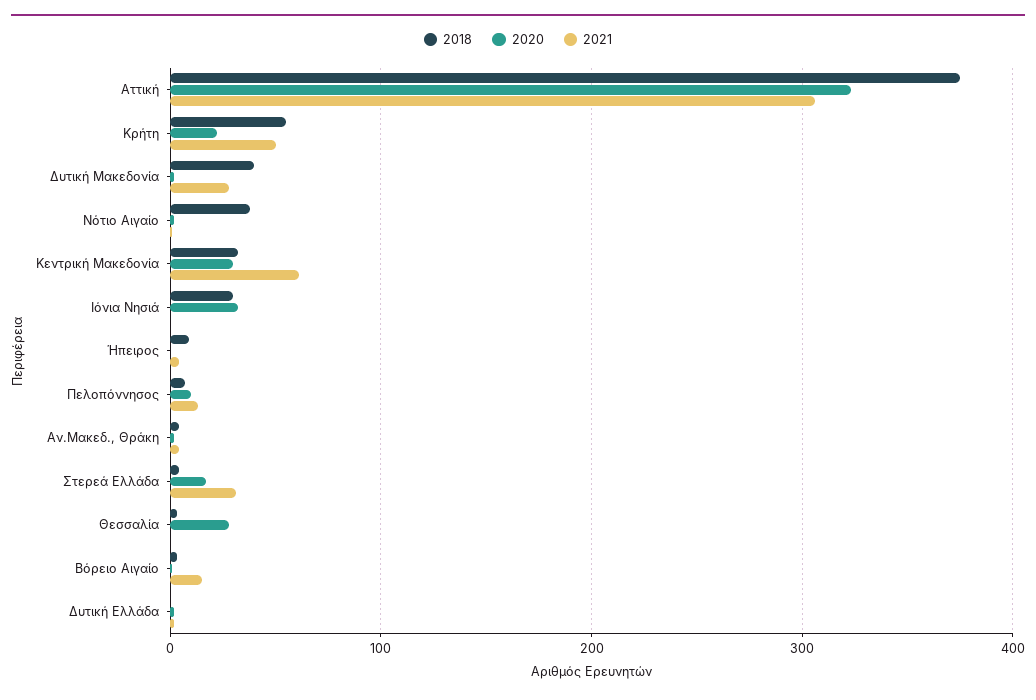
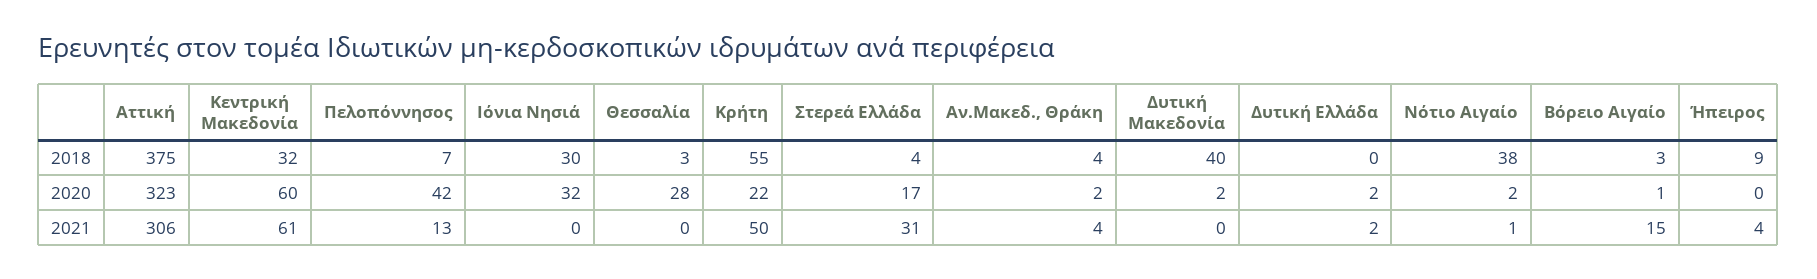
  {
    "2018": {
      "Αττική": 375,
      "Κρήτη": 55,
      "Δυτική Μακεδονία": 40,
      "Νότιο Αιγαίο": 38,
      "Κεντρική Μακεδονία": 32,
      "Ιόνια Νησιά": 30,
      "Ήπειρος": 9,
      "Πελοπόννησος": 7,
      "Αν.Μακεδ., Θράκη": 4,
      "Στερεά Ελλάδα": 4,
      "Θεσσαλία": 3,
      "Βόρειο Αιγαίο": 3,
      "Δυτική Ελλάδα": 0
    },
    "2020": {
      "Αττική": 323,
      "Κρήτη": 22,
      "Δυτική Μακεδονία": 2,
      "Νότιο Αιγαίο": 2,
-     "Κεντρική Μακεδονία": 30,
+     "Κεντρική Μακεδονία": 60,
      "Ιόνια Νησιά": 32,
      "Ήπειρος": 0,
-     "Πελοπόννησος": 10,
+     "Πελοπόννησος": 42,
      "Αν.Μακεδ., Θράκη": 2,
      "Στερεά Ελλάδα": 17,
      "Θεσσαλία": 28,
      "Βόρειο Αιγαίο": 1,
      "Δυτική Ελλάδα": 2
    },
    "2021": {
      "Αττική": 306,
      "Κρήτη": 50,
-     "Δυτική Μακεδονία": 30,
+     "Δυτική Μακεδονία": 0,
      "Νότιο Αιγαίο": 1,
      "Κεντρική Μακεδονία": 61,
      "Ιόνια Νησιά": 0,
      "Ήπειρος": 4,
      "Πελοπόννησος": 13,
      "Αν.Μακεδ., Θράκη": 4,
      "Στερεά Ελλάδα": 31,
      "Θεσσαλία": 0,
      "Βόρειο Αιγαίο": 15,
      "Δυτική Ελλάδα": 2
    }
  }

